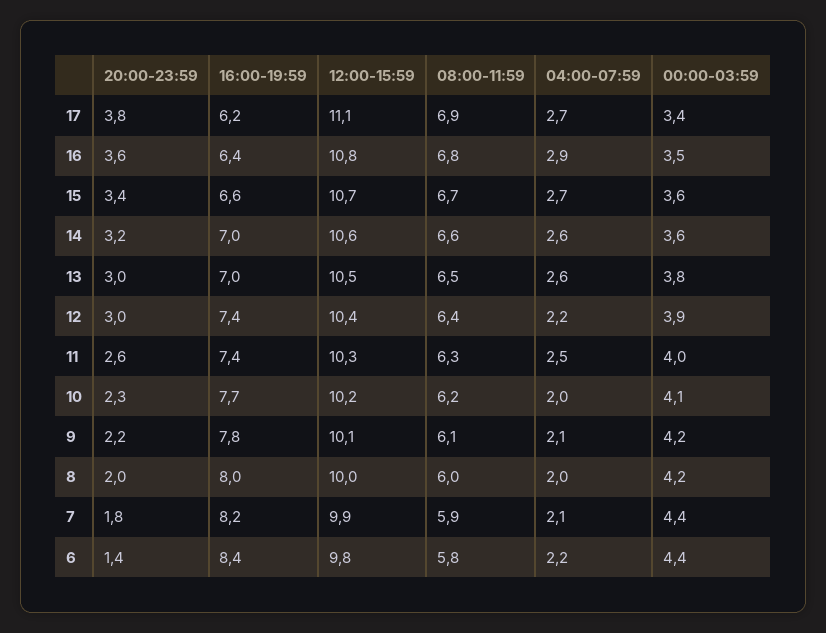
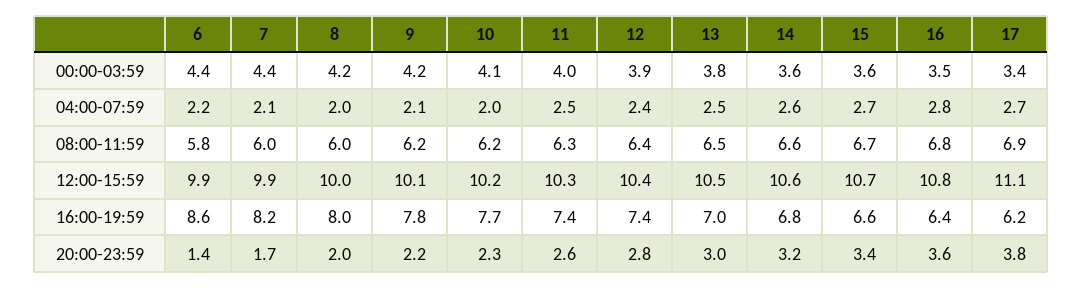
  {
    "20:00-23:59": {
      "17": 3.8,
      "16": 3.6,
      "15": 3.4,
      "14": 3.2,
      "13": 3,
-     "12": 3,
+     "12": 2.8,
      "11": 2.6,
      "10": 2.3,
      "9": 2.2,
      "8": 2,
-     "7": 1.8,
+     "7": 1.7,
      "6": 1.4
    },
    "16:00-19:59": {
      "17": 6.2,
      "16": 6.4,
      "15": 6.6,
-     "14": 7,
+     "14": 6.8,
      "13": 7,
      "12": 7.4,
      "11": 7.4,
      "10": 7.7,
      "9": 7.8,
      "8": 8,
      "7": 8.2,
-     "6": 8.4
+     "6": 8.6
    },
    "12:00-15:59": {
      "17": 11.1,
      "16": 10.8,
      "15": 10.7,
      "14": 10.6,
      "13": 10.5,
      "12": 10.4,
      "11": 10.3,
      "10": 10.2,
      "9": 10.1,
      "8": 10,
      "7": 9.9,
-     "6": 9.8
+     "6": 9.9
    },
    "08:00-11:59": {
      "17": 6.9,
      "16": 6.8,
      "15": 6.7,
      "14": 6.6,
      "13": 6.5,
      "12": 6.4,
      "11": 6.3,
      "10": 6.2,
-     "9": 6.1,
+     "9": 6.2,
      "8": 6,
-     "7": 5.9,
+     "7": 6,
      "6": 5.8
    },
    "04:00-07:59": {
      "17": 2.7,
-     "16": 2.9,
+     "16": 2.8,
      "15": 2.7,
      "14": 2.6,
-     "13": 2.6,
+     "13": 2.5,
-     "12": 2.2,
+     "12": 2.4,
      "11": 2.5,
      "10": 2,
      "9": 2.1,
      "8": 2,
      "7": 2.1,
      "6": 2.2
    },
    "00:00-03:59": {
      "17": 3.4,
      "16": 3.5,
      "15": 3.6,
      "14": 3.6,
      "13": 3.8,
      "12": 3.9,
      "11": 4,
      "10": 4.1,
      "9": 4.2,
      "8": 4.2,
      "7": 4.4,
      "6": 4.4
    }
  }

